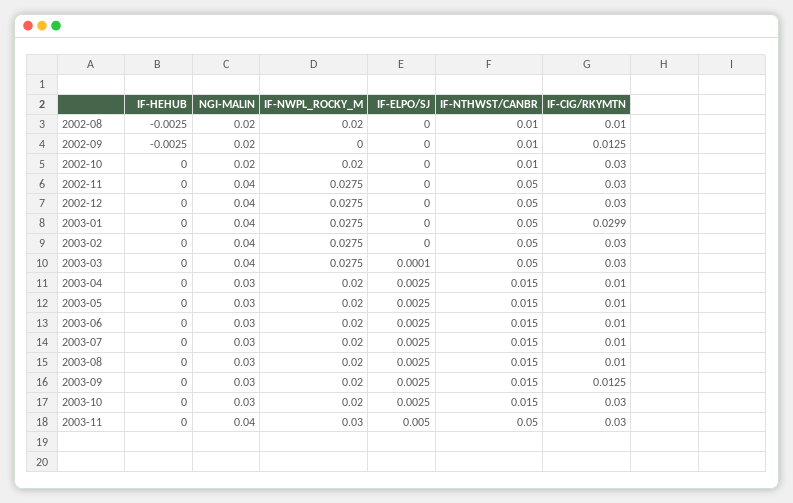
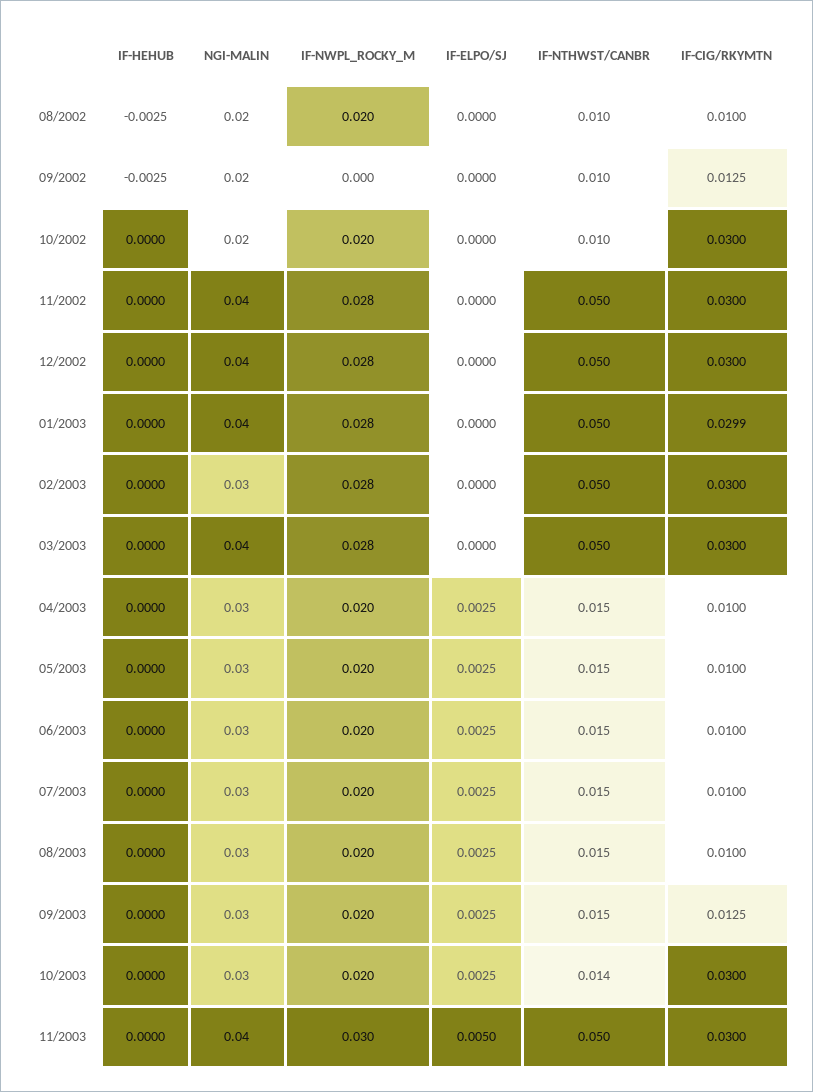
  {
    "IF-HEHUB": {
      "2002-08": -0.0025,
      "2002-09": -0.0025,
      "2002-10": 0,
      "2002-11": 0,
      "2002-12": 0,
      "2003-01": 0,
      "2003-02": 0,
      "2003-03": 0,
      "2003-04": 0,
      "2003-05": 0,
      "2003-06": 0,
      "2003-07": 0,
      "2003-08": 0,
      "2003-09": 0,
      "2003-10": 0,
      "2003-11": 0
    },
    "NGI-MALIN": {
      "2002-08": 0.02,
      "2002-09": 0.02,
      "2002-10": 0.02,
      "2002-11": 0.04,
      "2002-12": 0.04,
      "2003-01": 0.04,
-     "2003-02": 0.04,
+     "2003-02": 0.03,
      "2003-03": 0.04,
      "2003-04": 0.03,
      "2003-05": 0.03,
      "2003-06": 0.03,
      "2003-07": 0.03,
      "2003-08": 0.03,
      "2003-09": 0.03,
      "2003-10": 0.03,
      "2003-11": 0.04
    },
    "IF-NWPL_ROCKY_M": {
      "2002-08": 0.02,
      "2002-09": 0,
      "2002-10": 0.02,
      "2002-11": 0.0275,
      "2002-12": 0.0275,
      "2003-01": 0.0275,
      "2003-02": 0.0275,
      "2003-03": 0.0275,
      "2003-04": 0.02,
      "2003-05": 0.02,
      "2003-06": 0.02,
      "2003-07": 0.02,
      "2003-08": 0.02,
      "2003-09": 0.02,
      "2003-10": 0.02,
      "2003-11": 0.03
    },
    "IF-ELPO/SJ": {
      "2002-08": 0,
      "2002-09": 0,
      "2002-10": 0,
      "2002-11": 0,
      "2002-12": 0,
      "2003-01": 0,
      "2003-02": 0,
-     "2003-03": 0.0001,
+     "2003-03": 0,
      "2003-04": 0.0025,
      "2003-05": 0.0025,
      "2003-06": 0.0025,
      "2003-07": 0.0025,
      "2003-08": 0.0025,
      "2003-09": 0.0025,
      "2003-10": 0.0025,
      "2003-11": 0.005
    },
    "IF-NTHWST/CANBR": {
      "2002-08": 0.01,
      "2002-09": 0.01,
      "2002-10": 0.01,
      "2002-11": 0.05,
      "2002-12": 0.05,
      "2003-01": 0.05,
      "2003-02": 0.05,
      "2003-03": 0.05,
      "2003-04": 0.015,
      "2003-05": 0.015,
      "2003-06": 0.015,
      "2003-07": 0.015,
      "2003-08": 0.015,
      "2003-09": 0.015,
-     "2003-10": 0.015,
+     "2003-10": 0.014,
      "2003-11": 0.05
    },
    "IF-CIG/RKYMTN": {
      "2002-08": 0.01,
      "2002-09": 0.0125,
      "2002-10": 0.03,
      "2002-11": 0.03,
      "2002-12": 0.03,
      "2003-01": 0.0299,
      "2003-02": 0.03,
      "2003-03": 0.03,
      "2003-04": 0.01,
      "2003-05": 0.01,
      "2003-06": 0.01,
      "2003-07": 0.01,
      "2003-08": 0.01,
      "2003-09": 0.0125,
      "2003-10": 0.03,
      "2003-11": 0.03
    }
  }

